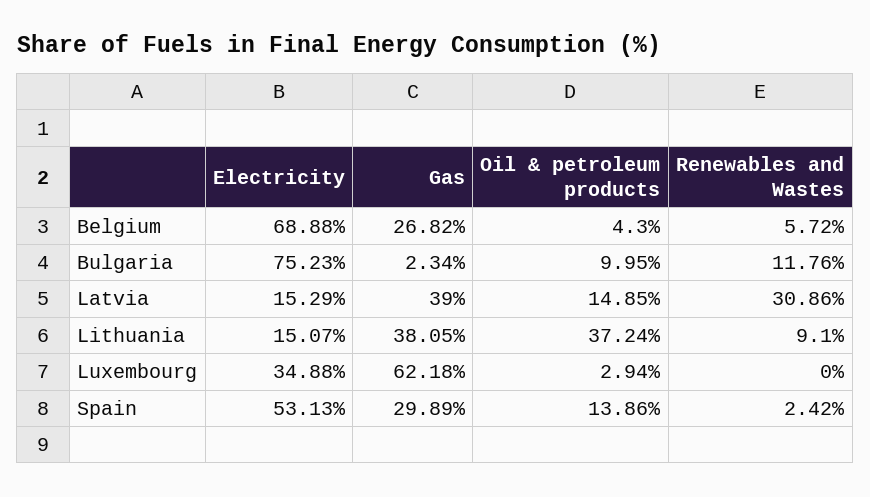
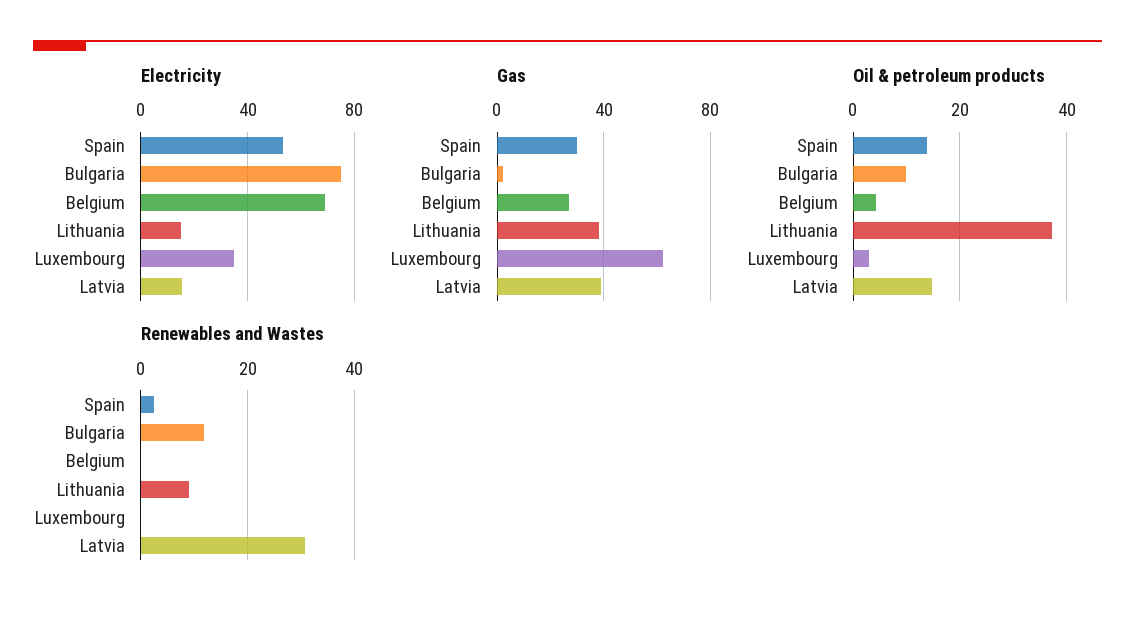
  {
    "Electricity": {
      "Belgium": 68.88,
      "Bulgaria": 75.23,
      "Latvia": 15.29,
      "Lithuania": 15.07,
      "Luxembourg": 34.88,
      "Spain": 53.13
    },
    "Gas": {
      "Belgium": 26.82,
      "Bulgaria": 2.34,
      "Latvia": 39,
      "Lithuania": 38.05,
      "Luxembourg": 62.18,
      "Spain": 29.89
    },
    "Oil & petroleum products": {
      "Belgium": 4.3,
      "Bulgaria": 9.95,
      "Latvia": 14.85,
      "Lithuania": 37.24,
      "Luxembourg": 2.94,
      "Spain": 13.86
    },
    "Renewables and Wastes": {
-     "Belgium": 5.72,
+     "Belgium": 0,
      "Bulgaria": 11.76,
      "Latvia": 30.86,
      "Lithuania": 9.1,
      "Luxembourg": 0,
      "Spain": 2.42
    }
  }

